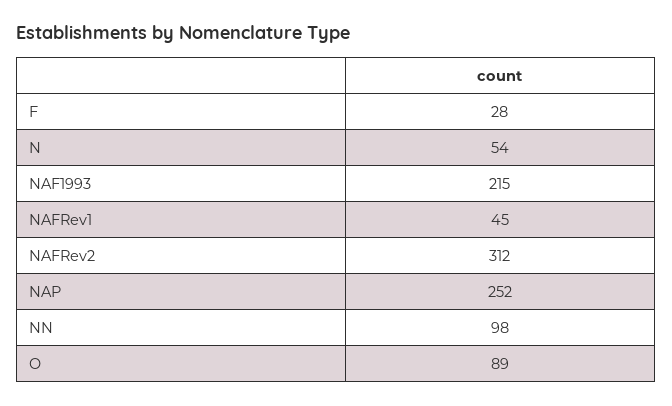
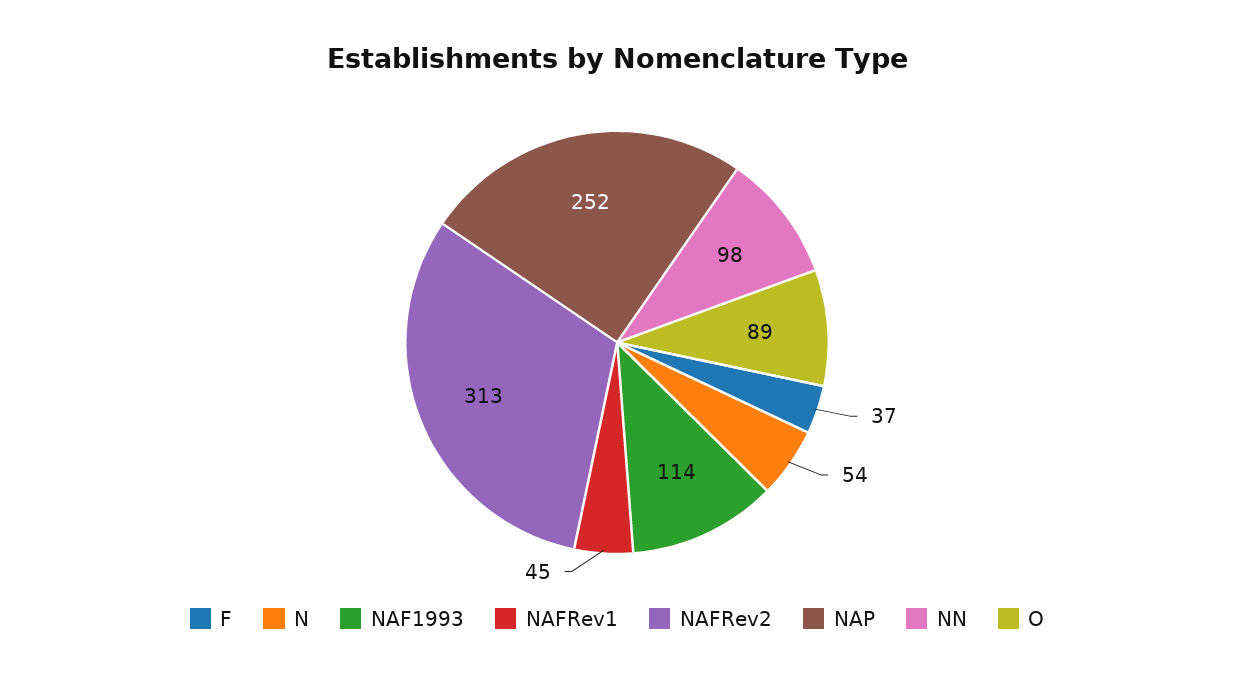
  {
-   "F": 28,
+   "F": 37,
    "N": 54,
-   "NAF1993": 215,
+   "NAF1993": 114,
    "NAFRev1": 45,
-   "NAFRev2": 312,
+   "NAFRev2": 313,
    "NAP": 252,
    "NN": 98,
    "O": 89
  }

